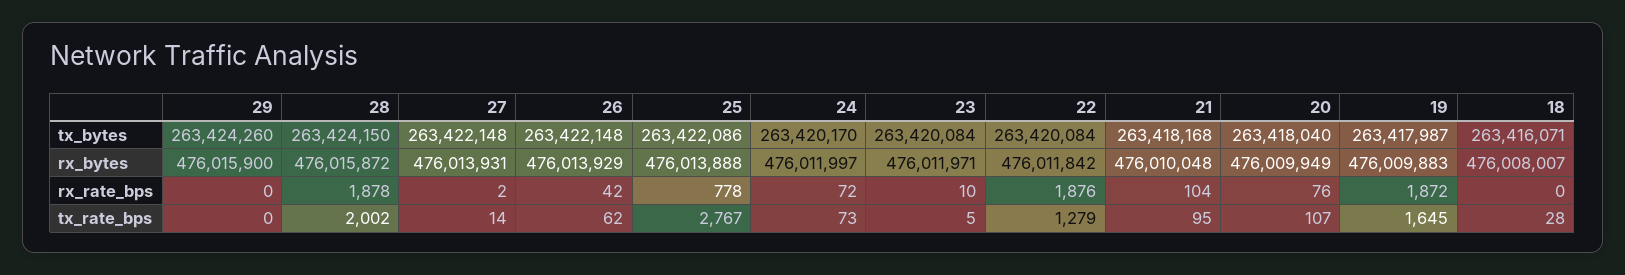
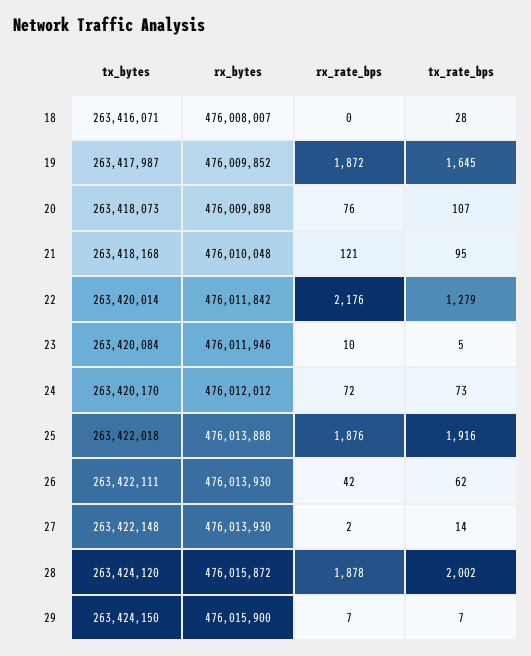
  {
    "29": {
-     "tx_bytes": 263424260,
+     "tx_bytes": 263424150,
      "rx_bytes": 476015900,
-     "rx_rate_bps": 0,
+     "rx_rate_bps": 7,
-     "tx_rate_bps": 0
+     "tx_rate_bps": 7
    },
    "28": {
-     "tx_bytes": 263424150,
+     "tx_bytes": 263424120,
      "rx_bytes": 476015872,
      "rx_rate_bps": 1878,
      "tx_rate_bps": 2002
    },
    "27": {
      "tx_bytes": 263422148,
-     "rx_bytes": 476013931,
+     "rx_bytes": 476013930,
      "rx_rate_bps": 2,
      "tx_rate_bps": 14
    },
    "26": {
-     "tx_bytes": 263422148,
+     "tx_bytes": 263422111,
-     "rx_bytes": 476013929,
+     "rx_bytes": 476013930,
      "rx_rate_bps": 42,
      "tx_rate_bps": 62
    },
    "25": {
-     "tx_bytes": 263422086,
+     "tx_bytes": 263422018,
      "rx_bytes": 476013888,
-     "rx_rate_bps": 778,
+     "rx_rate_bps": 1876,
-     "tx_rate_bps": 2767
+     "tx_rate_bps": 1916
    },
    "24": {
      "tx_bytes": 263420170,
-     "rx_bytes": 476011997,
+     "rx_bytes": 476012012,
      "rx_rate_bps": 72,
      "tx_rate_bps": 73
    },
    "23": {
      "tx_bytes": 263420084,
-     "rx_bytes": 476011971,
+     "rx_bytes": 476011946,
      "rx_rate_bps": 10,
      "tx_rate_bps": 5
    },
    "22": {
-     "tx_bytes": 263420084,
+     "tx_bytes": 263420014,
      "rx_bytes": 476011842,
-     "rx_rate_bps": 1876,
+     "rx_rate_bps": 2176,
      "tx_rate_bps": 1279
    },
    "21": {
      "tx_bytes": 263418168,
      "rx_bytes": 476010048,
-     "rx_rate_bps": 104,
+     "rx_rate_bps": 121,
      "tx_rate_bps": 95
    },
    "20": {
-     "tx_bytes": 263418040,
+     "tx_bytes": 263418073,
-     "rx_bytes": 476009949,
+     "rx_bytes": 476009898,
      "rx_rate_bps": 76,
      "tx_rate_bps": 107
    },
    "19": {
      "tx_bytes": 263417987,
-     "rx_bytes": 476009883,
+     "rx_bytes": 476009852,
      "rx_rate_bps": 1872,
      "tx_rate_bps": 1645
    },
    "18": {
      "tx_bytes": 263416071,
      "rx_bytes": 476008007,
      "rx_rate_bps": 0,
      "tx_rate_bps": 28
    }
  }

